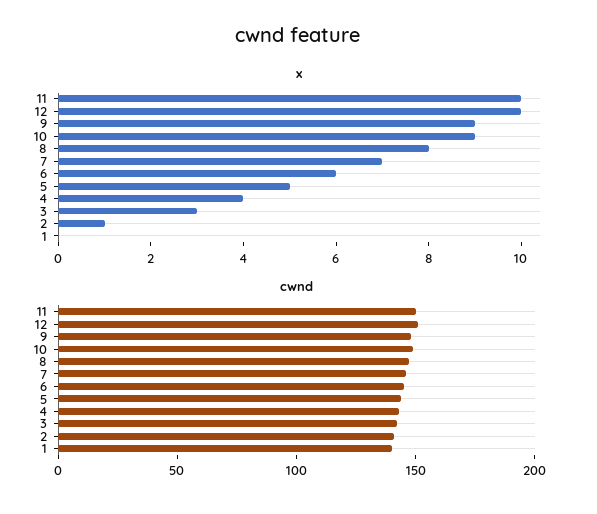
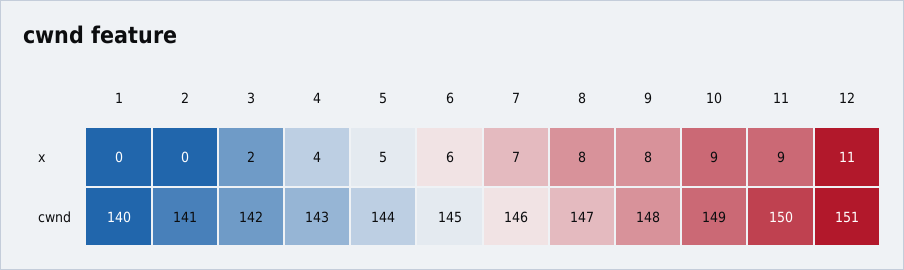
  {
    "x": {
-     "11": 10,
+     "11": 9,
-     "12": 10,
+     "12": 11,
-     "9": 9,
+     "9": 8,
      "10": 9,
      "8": 8,
      "7": 7,
      "6": 6,
      "5": 5,
      "4": 4,
-     "3": 3,
+     "3": 2,
-     "2": 1,
+     "2": 0,
      "1": 0
    },
    "cwnd": {
      "11": 150,
      "12": 151,
      "9": 148,
      "10": 149,
      "8": 147,
      "7": 146,
      "6": 145,
      "5": 144,
      "4": 143,
      "3": 142,
      "2": 141,
      "1": 140
    }
  }

